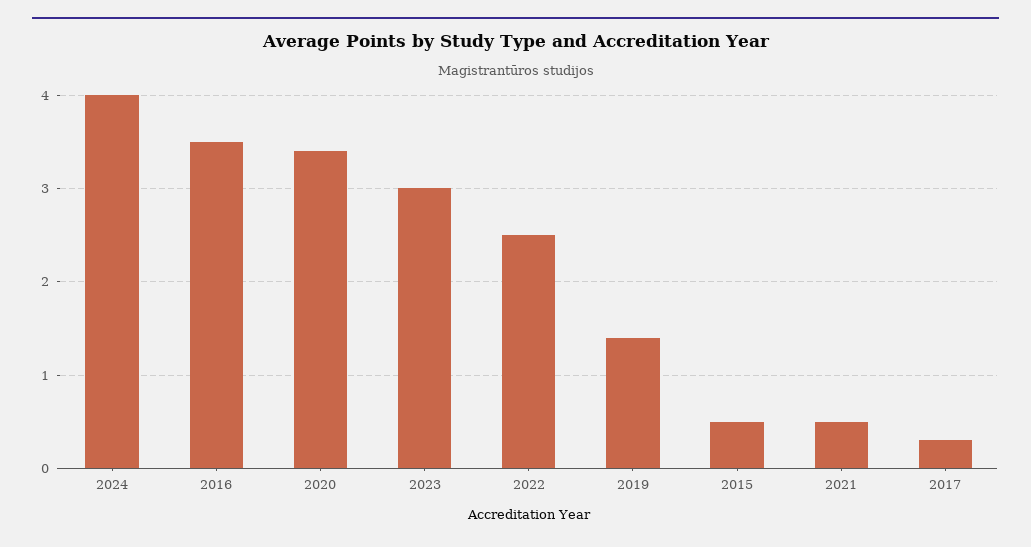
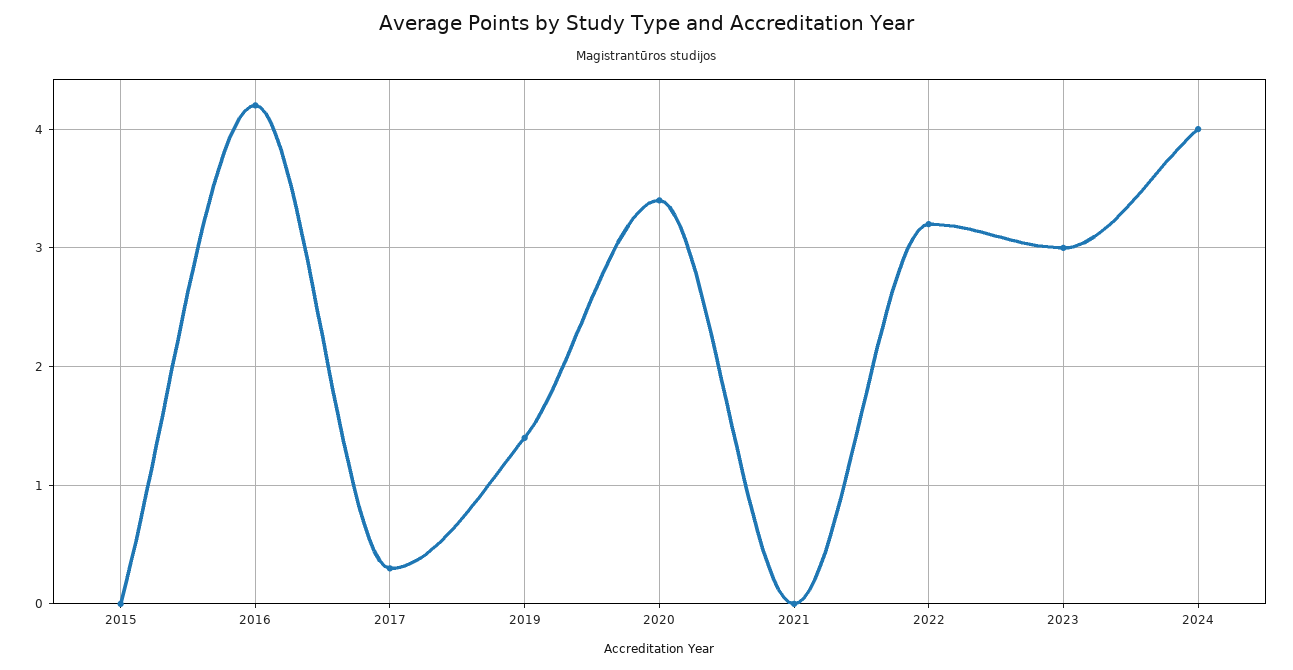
  {
    "2024": 4,
-   "2016": 3.5,
+   "2016": 4.2,
    "2020": 3.4,
    "2023": 3,
-   "2022": 2.5,
+   "2022": 3.2,
    "2019": 1.4,
-   "2015": 0.5,
+   "2015": 0,
-   "2021": 0.5,
+   "2021": 0,
    "2017": 0.3
  }

